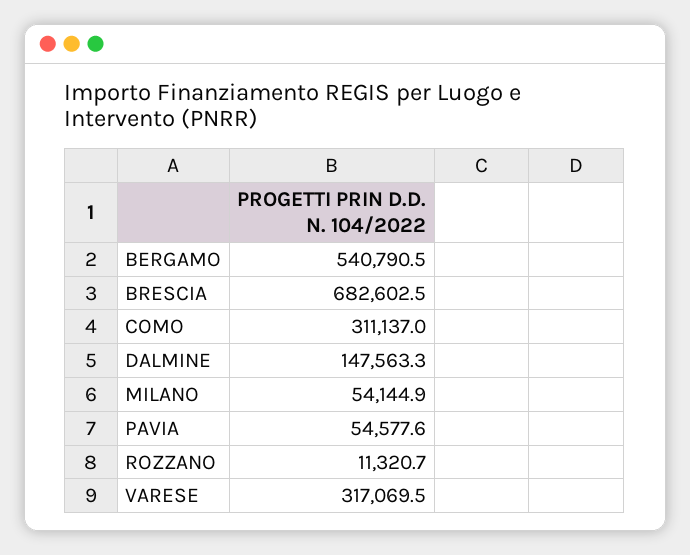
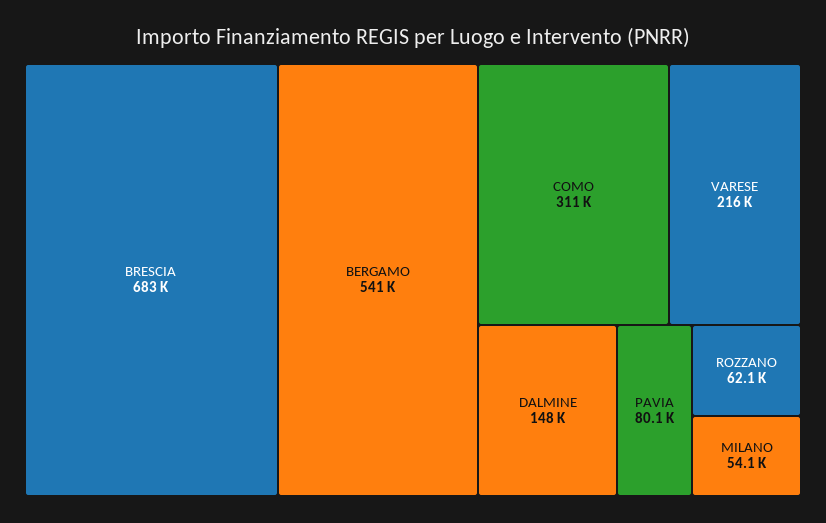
  {
    "BERGAMO": 540790.5,
    "BRESCIA": 682602.5,
    "COMO": 311137,
    "DALMINE": 147563.3,
    "MILANO": 54144.9,
-   "PAVIA": 54577.6,
+   "PAVIA": 80100,
-   "ROZZANO": 11320.7,
+   "ROZZANO": 62100,
-   "VARESE": 317069.5
+   "VARESE": 216000
  }

